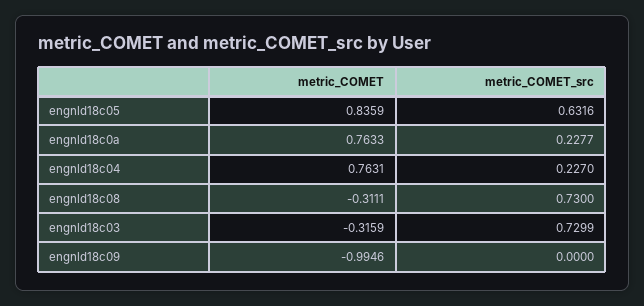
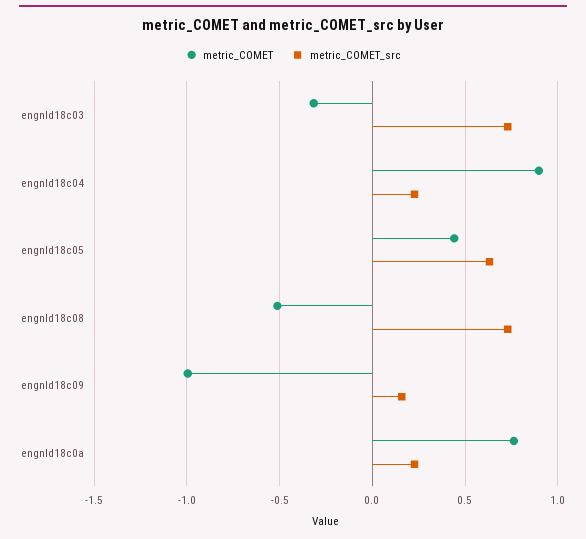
  {
    "metric_COMET": {
-     "engnld18c05": 0.8359,
+     "engnld18c05": 0.45,
      "engnld18c0a": 0.7633,
-     "engnld18c04": 0.7631,
+     "engnld18c04": 0.9,
-     "engnld18c08": -0.3111,
+     "engnld18c08": -0.5,
      "engnld18c03": -0.3159,
      "engnld18c09": -0.9946
    },
    "metric_COMET_src": {
      "engnld18c05": 0.6316,
      "engnld18c0a": 0.2277,
      "engnld18c04": 0.227,
      "engnld18c08": 0.73,
      "engnld18c03": 0.7299,
-     "engnld18c09": 0
+     "engnld18c09": 0.15
    }
  }

